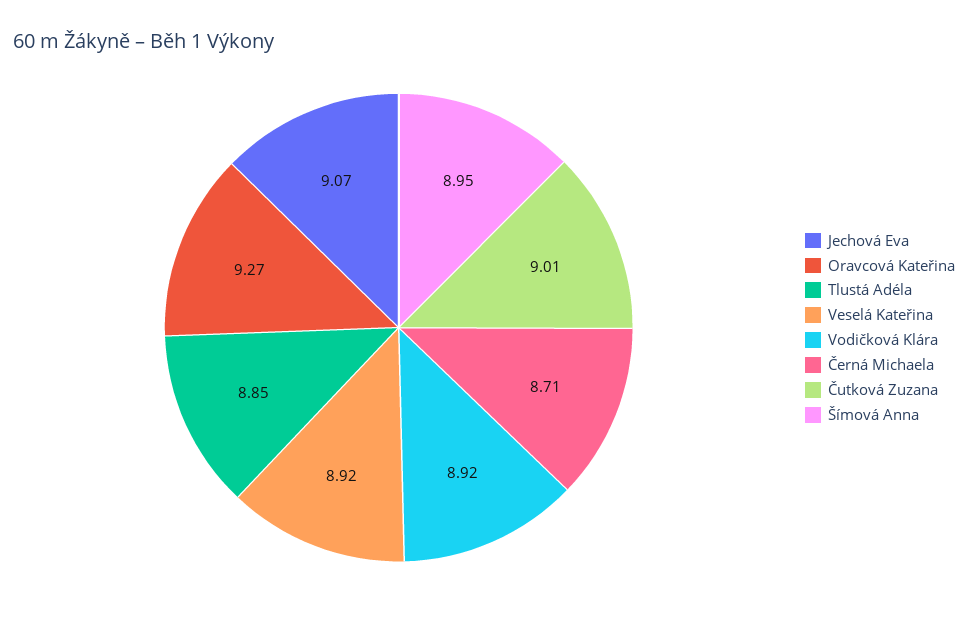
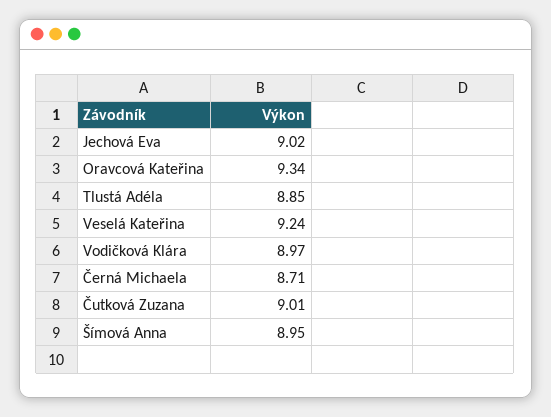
  {
-   "Jechová Eva": 9.07,
+   "Jechová Eva": 9.02,
-   "Oravcová Kateřina": 9.27,
+   "Oravcová Kateřina": 9.34,
    "Tlustá Adéla": 8.85,
-   "Veselá Kateřina": 8.92,
+   "Veselá Kateřina": 9.24,
-   "Vodičková Klára": 8.92,
+   "Vodičková Klára": 8.97,
    "Černá Michaela": 8.71,
    "Čutková Zuzana": 9.01,
    "Šímová Anna": 8.95
  }

